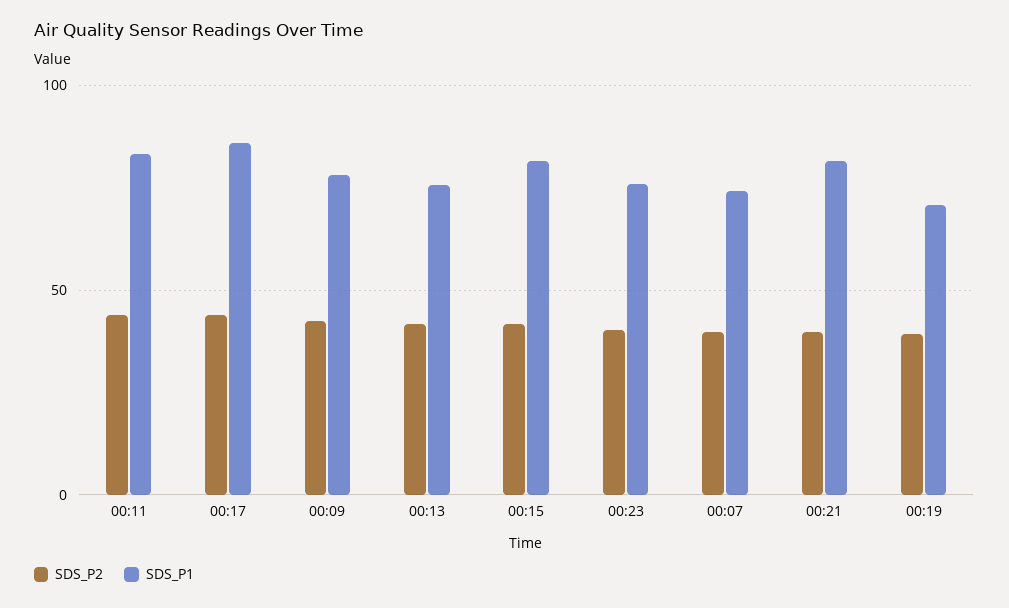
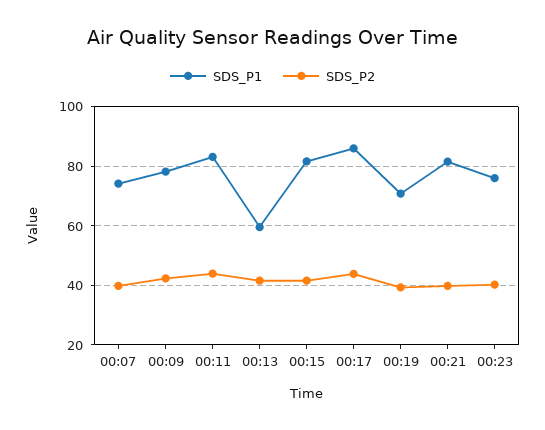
  {
    "SDS_P2": {
      "00:11": 45,
      "00:17": 45,
      "00:09": 42.5,
      "00:13": 42.5,
      "00:15": 42.5,
      "00:23": 40,
      "00:07": 40,
      "00:21": 40,
      "00:19": 40
    },
    "SDS_P1": {
      "00:11": 82.5,
      "00:17": 85,
      "00:09": 77.5,
-     "00:13": 75,
+     "00:13": 60,
      "00:15": 82.5,
      "00:23": 75,
      "00:07": 75,
      "00:21": 82.5,
      "00:19": 70
    }
  }

